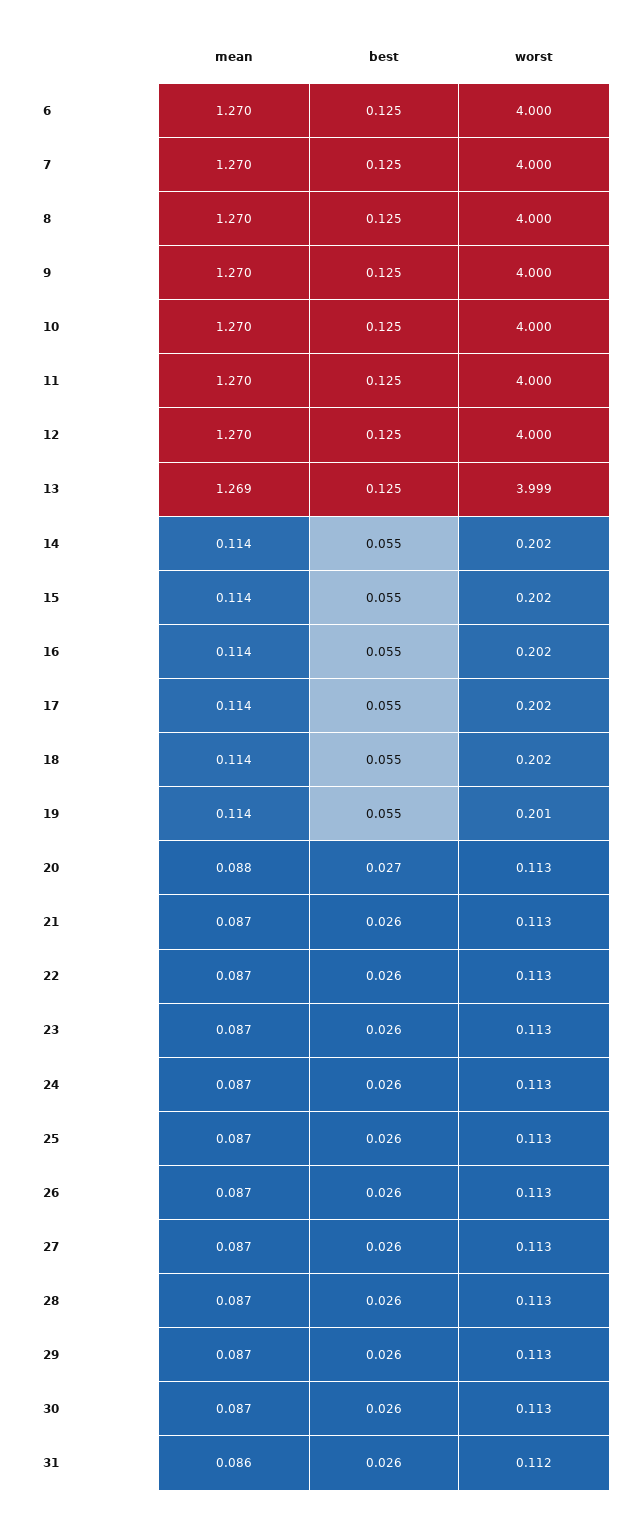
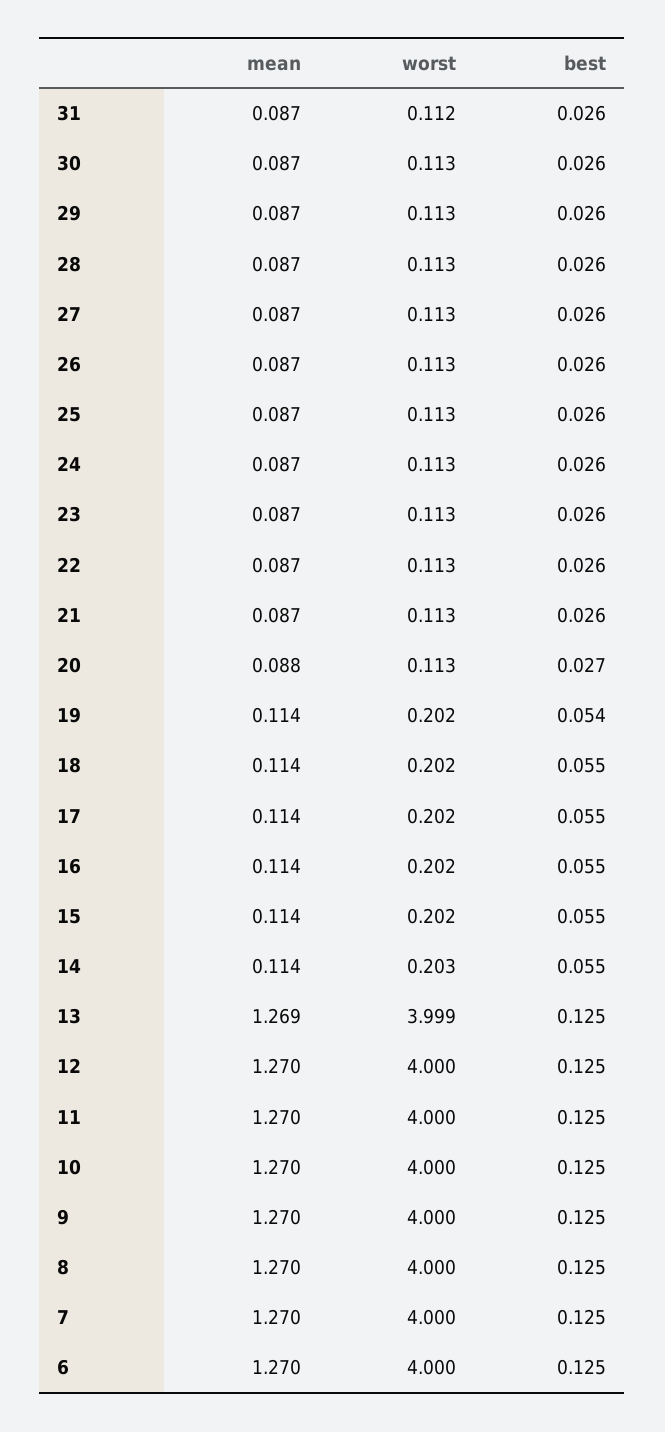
  {
    "mean": {
      "6": 1.27,
      "7": 1.27,
      "8": 1.27,
      "9": 1.27,
      "10": 1.27,
      "11": 1.27,
      "12": 1.27,
      "13": 1.269,
      "14": 0.114,
      "15": 0.114,
      "16": 0.114,
      "17": 0.114,
      "18": 0.114,
      "19": 0.114,
      "20": 0.088,
      "21": 0.087,
      "22": 0.087,
      "23": 0.087,
      "24": 0.087,
      "25": 0.087,
      "26": 0.087,
      "27": 0.087,
      "28": 0.087,
      "29": 0.087,
      "30": 0.087,
-     "31": 0.086
+     "31": 0.087
    },
    "best": {
      "6": 0.125,
      "7": 0.125,
      "8": 0.125,
      "9": 0.125,
      "10": 0.125,
      "11": 0.125,
      "12": 0.125,
      "13": 0.125,
      "14": 0.055,
      "15": 0.055,
      "16": 0.055,
      "17": 0.055,
      "18": 0.055,
-     "19": 0.055,
+     "19": 0.054,
      "20": 0.027,
      "21": 0.026,
      "22": 0.026,
      "23": 0.026,
      "24": 0.026,
      "25": 0.026,
      "26": 0.026,
      "27": 0.026,
      "28": 0.026,
      "29": 0.026,
      "30": 0.026,
      "31": 0.026
    },
    "worst": {
      "6": 4,
      "7": 4,
      "8": 4,
      "9": 4,
      "10": 4,
      "11": 4,
      "12": 4,
      "13": 3.999,
-     "14": 0.202,
+     "14": 0.203,
      "15": 0.202,
      "16": 0.202,
      "17": 0.202,
      "18": 0.202,
-     "19": 0.201,
+     "19": 0.202,
      "20": 0.113,
      "21": 0.113,
      "22": 0.113,
      "23": 0.113,
      "24": 0.113,
      "25": 0.113,
      "26": 0.113,
      "27": 0.113,
      "28": 0.113,
      "29": 0.113,
      "30": 0.113,
      "31": 0.112
    }
  }

